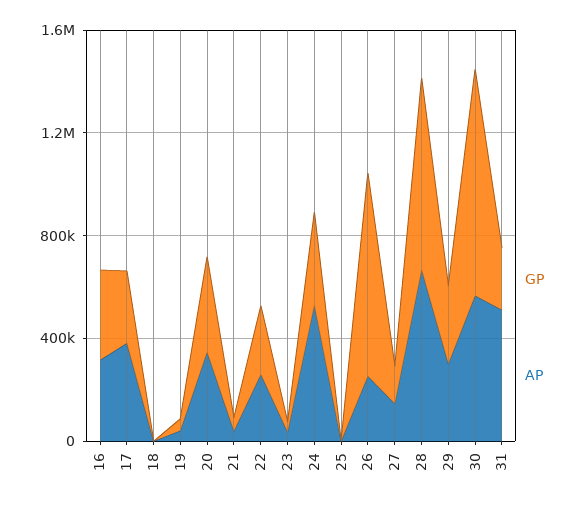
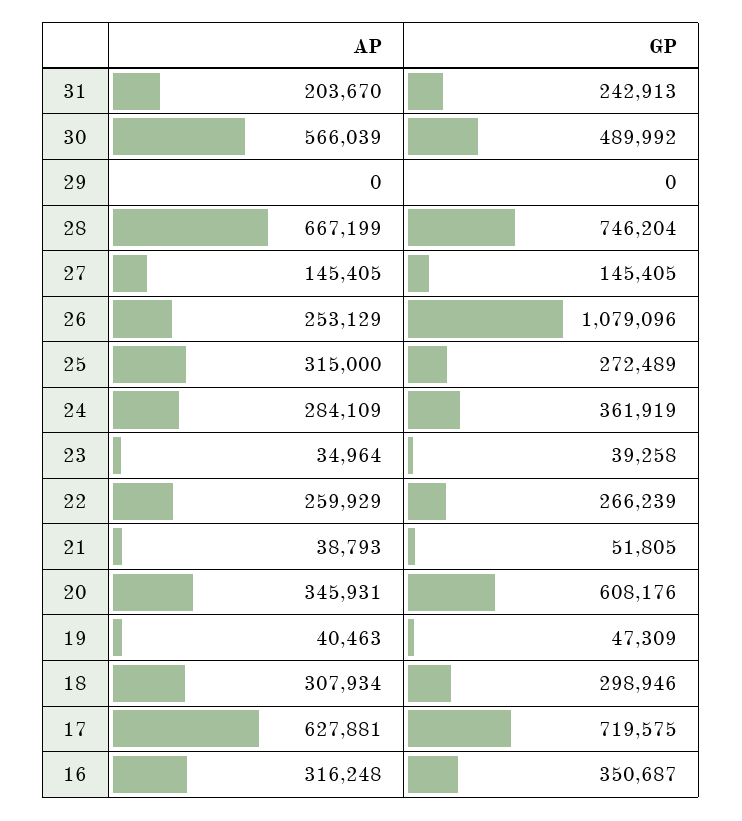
  {
    "GP": {
      "16": 350687,
-     "17": 300000,
+     "17": 719575,
-     "18": 0,
+     "18": 298946,
      "19": 47309,
-     "20": 400000,
+     "20": 608176,
      "21": 51805,
      "22": 266239,
      "23": 39258,
      "24": 361919,
-     "25": 0,
+     "25": 272489,
-     "26": 800000,
+     "26": 1079096,
      "27": 145405,
      "28": 746204,
-     "29": 300000,
+     "29": 0,
-     "30": 900000,
+     "30": 489992,
      "31": 242913
    },
    "AP": {
      "16": 316248,
-     "17": 400000,
+     "17": 627881,
-     "18": 0,
+     "18": 307934,
      "19": 40463,
      "20": 345931,
      "21": 38793,
      "22": 259929,
      "23": 34964,
-     "24": 500000,
+     "24": 284109,
-     "25": 0,
+     "25": 315000,
      "26": 253129,
      "27": 145405,
      "28": 667199,
-     "29": 300000,
+     "29": 0,
      "30": 566039,
-     "31": 500000
+     "31": 203670
    }
  }

